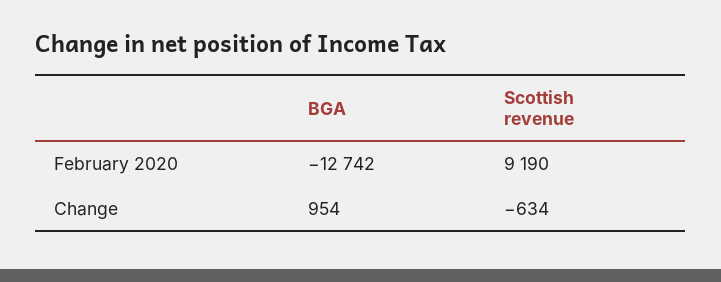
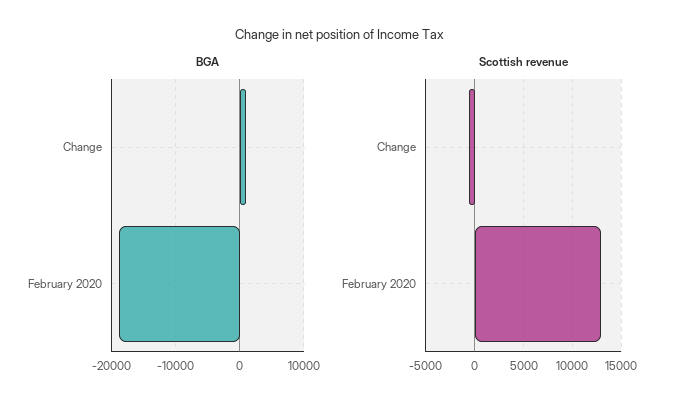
  {
    "BGA": {
-     "February 2020": -12742,
+     "February 2020": -19000,
      "Change": 954
    },
    "Scottish revenue": {
-     "February 2020": 9190,
+     "February 2020": 13000,
      "Change": -634
    }
  }

